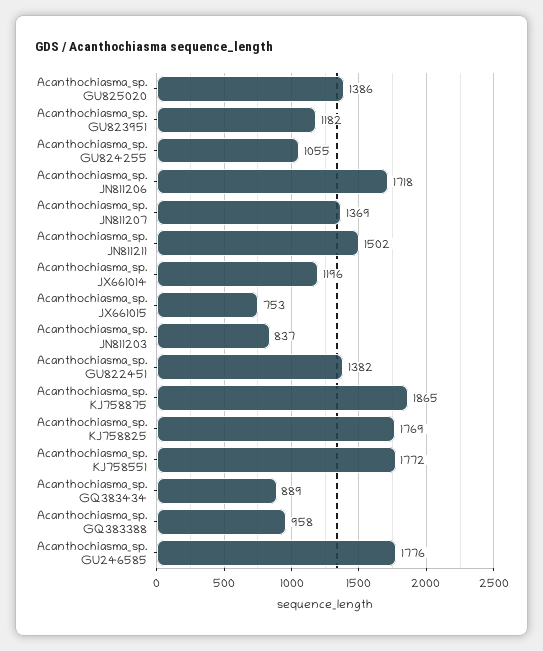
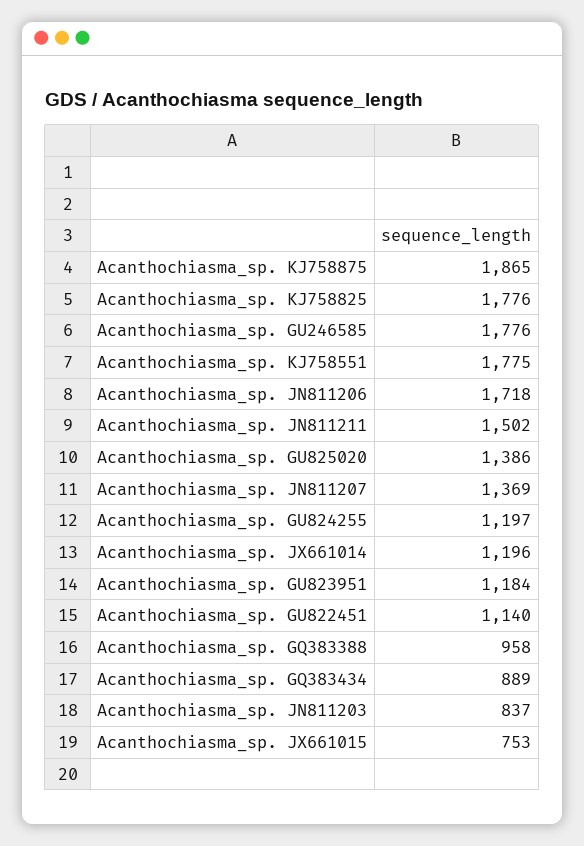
  {
    "Acanthochiasma_sp. GU825020": 1386,
-   "Acanthochiasma_sp. GU823951": 1182,
+   "Acanthochiasma_sp. GU823951": 1184,
-   "Acanthochiasma_sp. GU824255": 1055,
+   "Acanthochiasma_sp. GU824255": 1197,
    "Acanthochiasma_sp. JN811206": 1718,
    "Acanthochiasma_sp. JN811207": 1369,
    "Acanthochiasma_sp. JN811211": 1502,
    "Acanthochiasma_sp. JX661014": 1196,
    "Acanthochiasma_sp. JX661015": 753,
    "Acanthochiasma_sp. JN811203": 837,
-   "Acanthochiasma_sp. GU822451": 1382,
+   "Acanthochiasma_sp. GU822451": 1140,
    "Acanthochiasma_sp. KJ758875": 1865,
-   "Acanthochiasma_sp. KJ758825": 1769,
+   "Acanthochiasma_sp. KJ758825": 1776,
-   "Acanthochiasma_sp. KJ758551": 1772,
+   "Acanthochiasma_sp. KJ758551": 1775,
    "Acanthochiasma_sp. GQ383434": 889,
    "Acanthochiasma_sp. GQ383388": 958,
    "Acanthochiasma_sp. GU246585": 1776
  }

